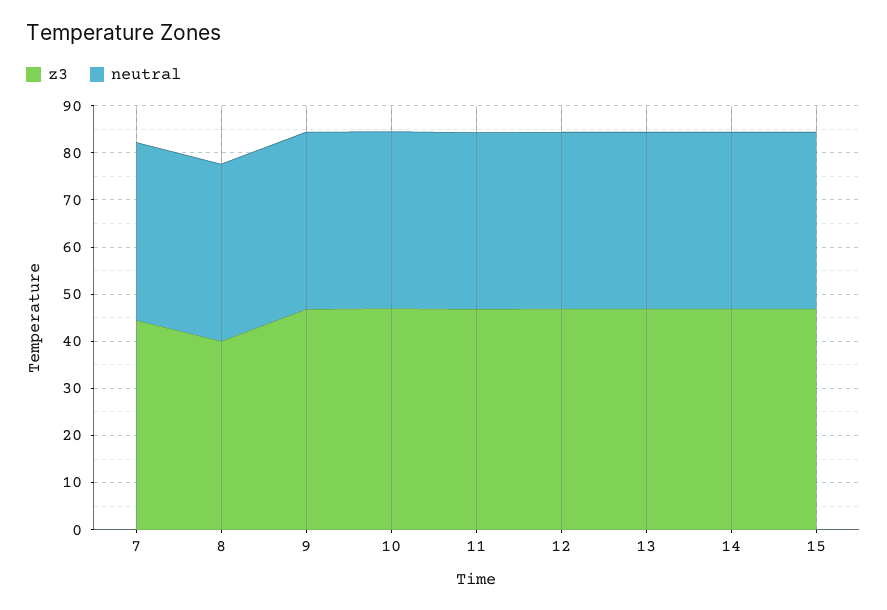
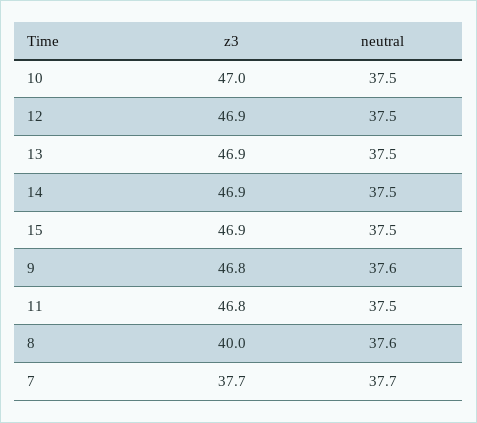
  {
    "z3": {
-     "7": 44,
+     "7": 37.7,
      "8": 40,
      "9": 46.8,
      "10": 47,
      "11": 46.8,
      "12": 46.9,
      "13": 46.9,
      "14": 46.9,
      "15": 46.9
    },
    "neutral": {
      "7": 37.7,
      "8": 37.6,
      "9": 37.6,
      "10": 37.5,
      "11": 37.5,
      "12": 37.5,
      "13": 37.5,
      "14": 37.5,
      "15": 37.5
    }
  }

